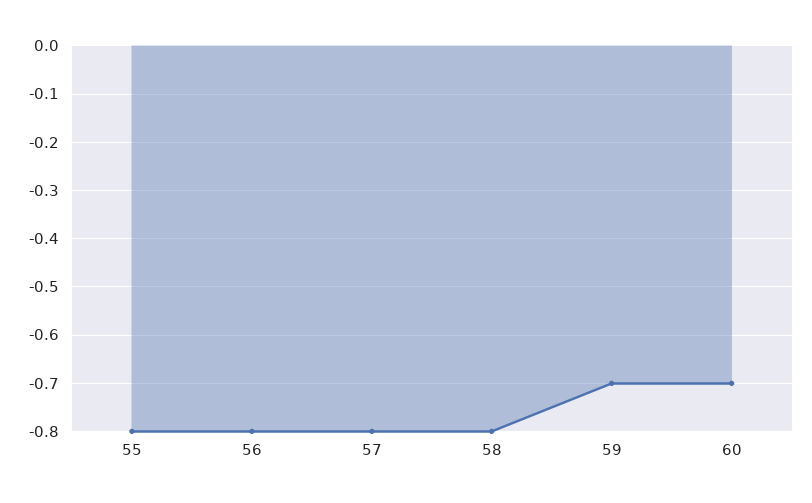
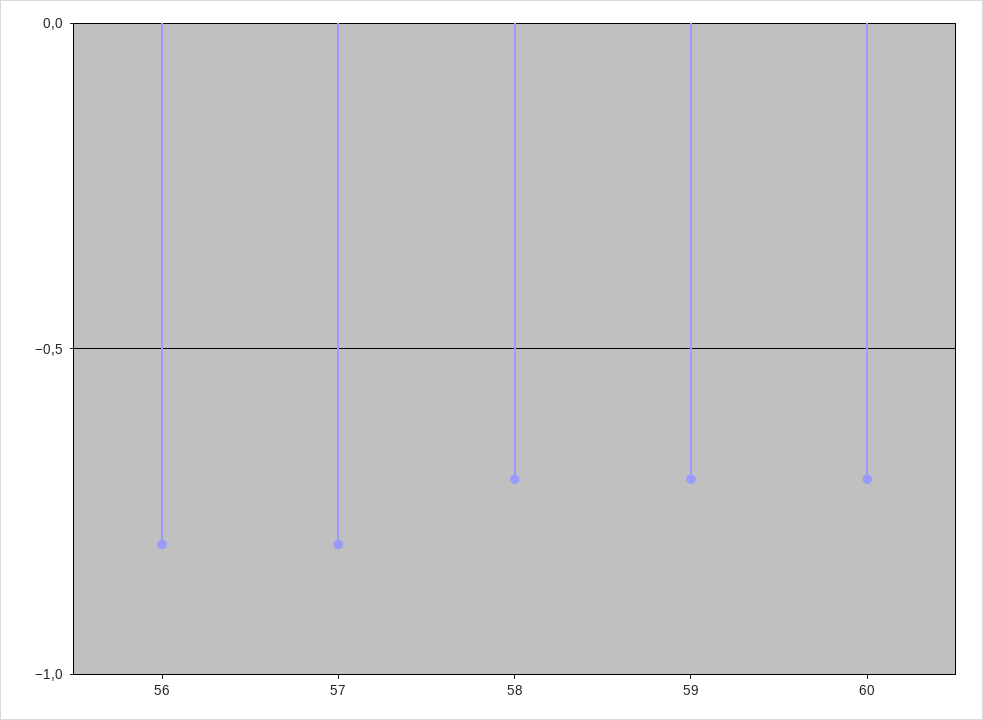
  {
-   "55": -0.8,
    "56": -0.8,
    "57": -0.8,
-   "58": -0.8,
+   "58": -0.7,
    "59": -0.7,
    "60": -0.7
  }

